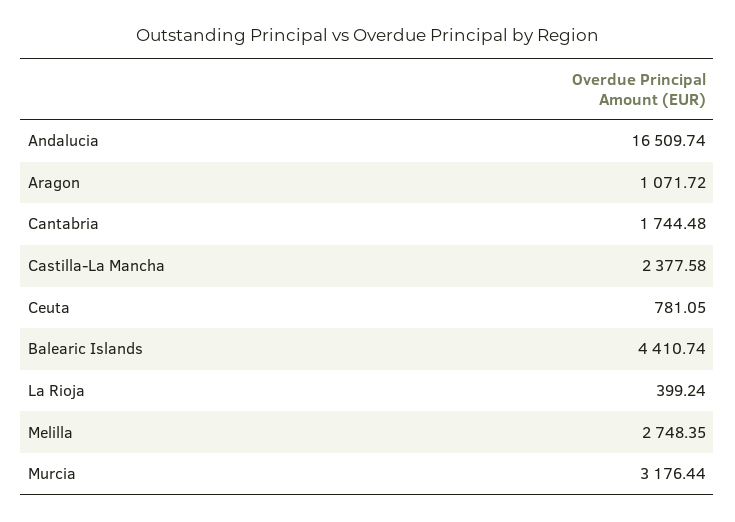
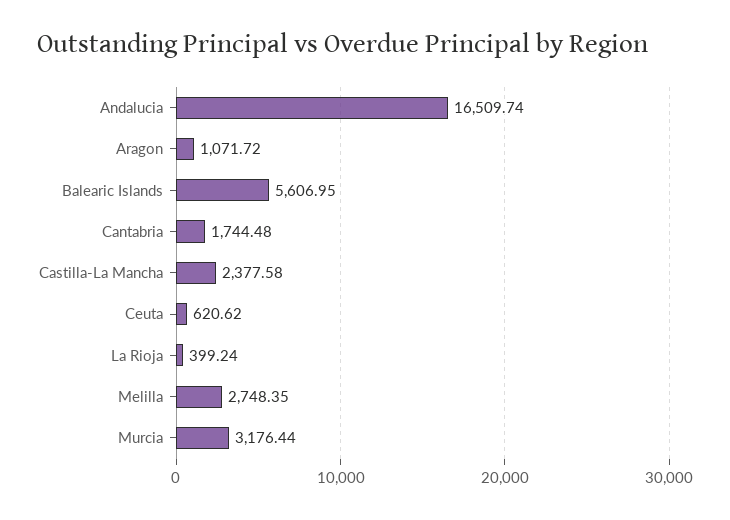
  {
    "Andalucia": 16509.74,
    "Aragon": 1071.72,
    "Cantabria": 1744.48,
    "Castilla-La Mancha": 2377.58,
-   "Ceuta": 781.05,
+   "Ceuta": 620.62,
-   "Balearic Islands": 4410.74,
+   "Balearic Islands": 5606.95,
    "La Rioja": 399.24,
    "Melilla": 2748.35,
    "Murcia": 3176.44
  }

